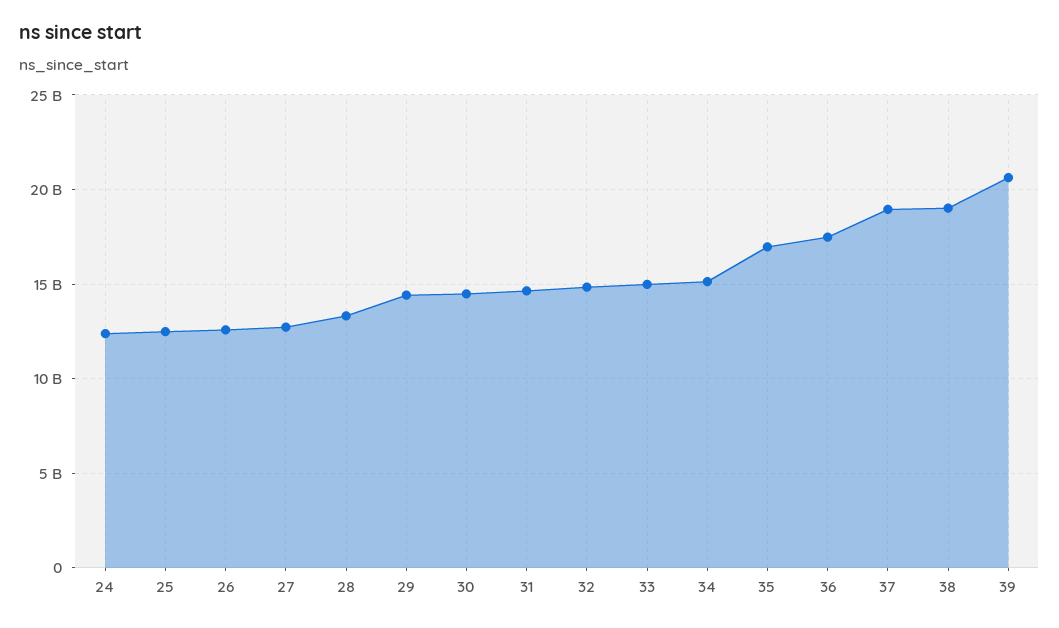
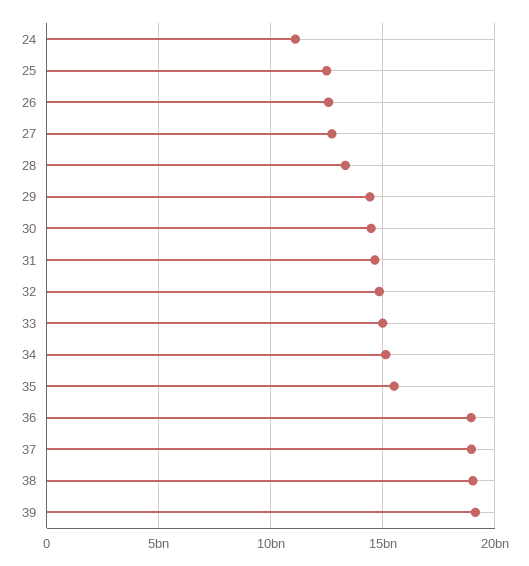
  {
-   "24": 12500000000,
+   "24": 11000000000,
    "25": 12500000000,
    "26": 12500000000,
    "27": 12500000000,
    "28": 13500000000,
    "29": 14500000000,
    "30": 14500000000,
    "31": 14500000000,
    "32": 15000000000,
    "33": 15000000000,
    "34": 15000000000,
-   "35": 17000000000,
+   "35": 15500000000,
-   "36": 17500000000,
+   "36": 19000000000,
    "37": 19000000000,
    "38": 19000000000,
-   "39": 20500000000
+   "39": 19000000000
  }

